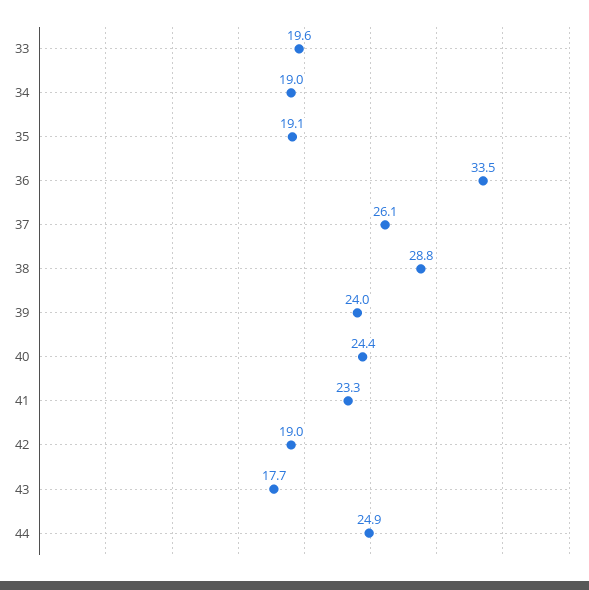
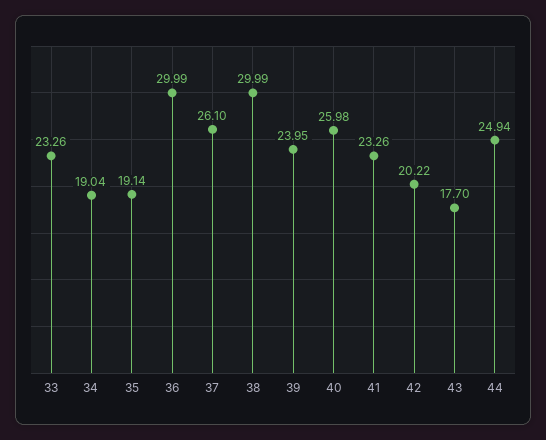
  {
-   "33": 19.6,
+   "33": 23.26,
    "34": 19.04,
    "35": 19.14,
-   "36": 33.5,
+   "36": 29.99,
    "37": 26.1,
-   "38": 28.8,
+   "38": 29.99,
    "39": 23.95,
-   "40": 24.4,
+   "40": 25.98,
    "41": 23.26,
-   "42": 19,
+   "42": 20.22,
    "43": 17.7,
    "44": 24.94
  }

